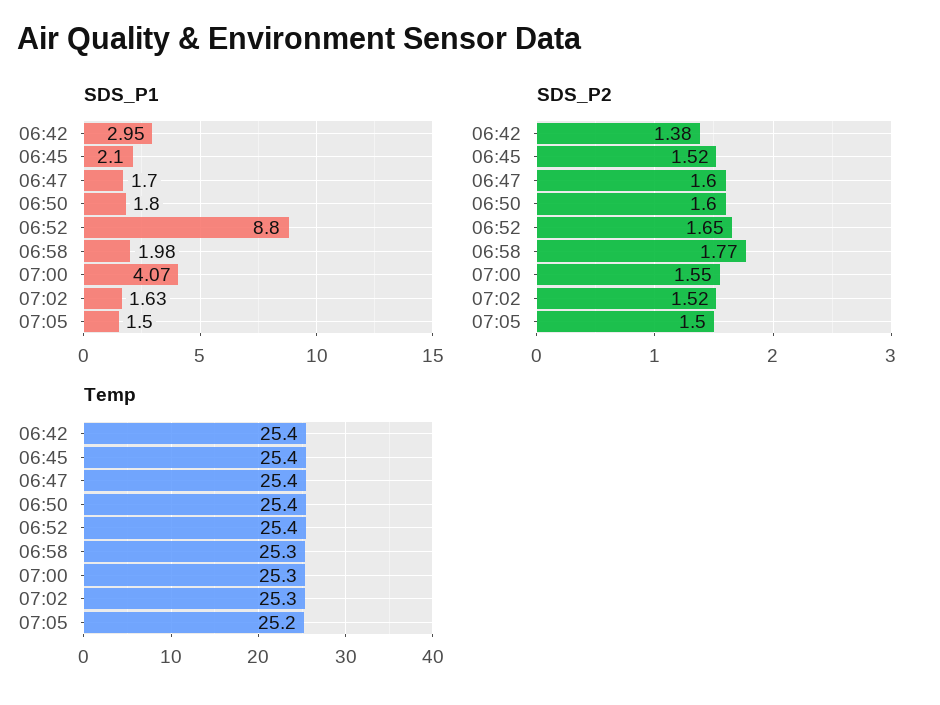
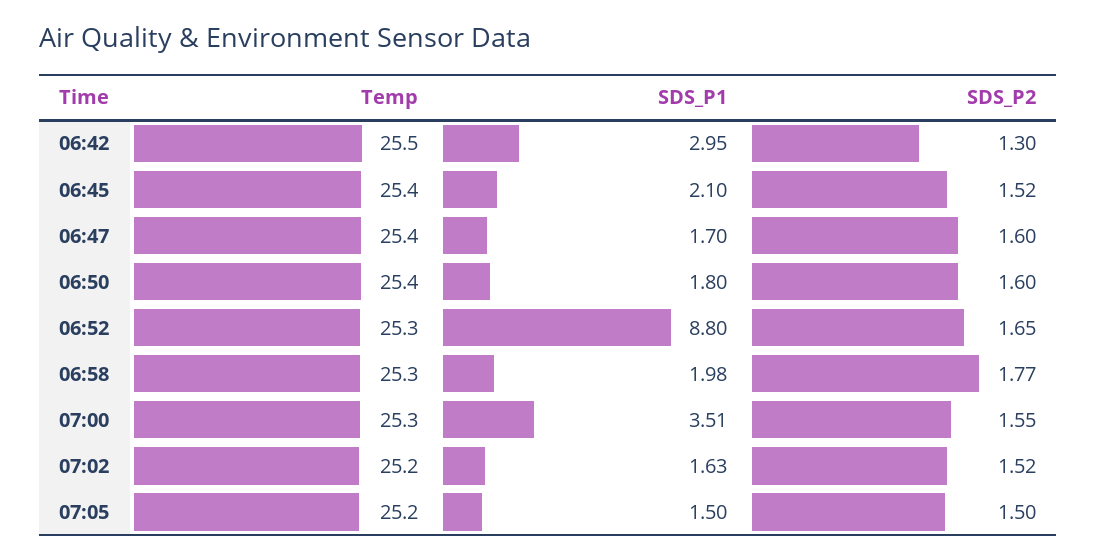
  {
    "SDS_P1": {
      "06:42": 2.95,
      "06:45": 2.1,
      "06:47": 1.7,
      "06:50": 1.8,
      "06:52": 8.8,
      "06:58": 1.98,
-     "07:00": 4.07,
+     "07:00": 3.51,
      "07:02": 1.63,
      "07:05": 1.5
    },
    "SDS_P2": {
-     "06:42": 1.38,
+     "06:42": 1.3,
      "06:45": 1.52,
      "06:47": 1.6,
      "06:50": 1.6,
      "06:52": 1.65,
      "06:58": 1.77,
      "07:00": 1.55,
      "07:02": 1.52,
      "07:05": 1.5
    },
    "Temp": {
-     "06:42": 25.4,
+     "06:42": 25.5,
      "06:45": 25.4,
      "06:47": 25.4,
      "06:50": 25.4,
-     "06:52": 25.4,
+     "06:52": 25.3,
      "06:58": 25.3,
      "07:00": 25.3,
-     "07:02": 25.3,
+     "07:02": 25.2,
      "07:05": 25.2
    }
  }

